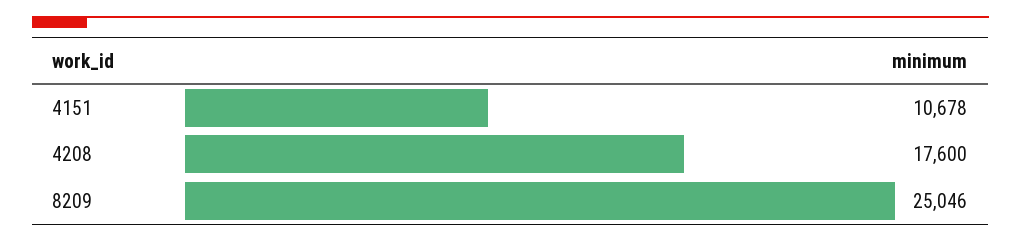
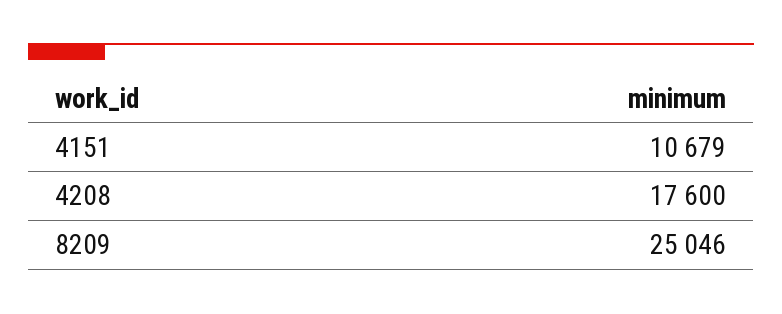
  {
-   "4151": 10678,
+   "4151": 10679,
    "4208": 17600,
    "8209": 25046
  }

